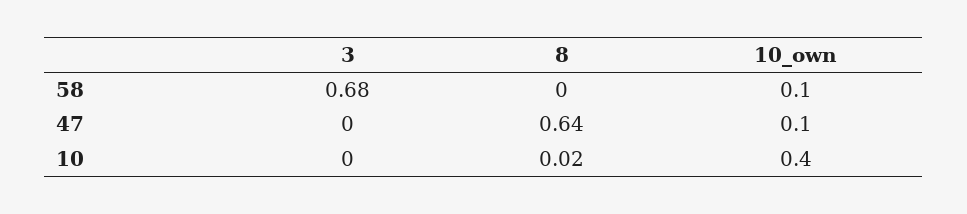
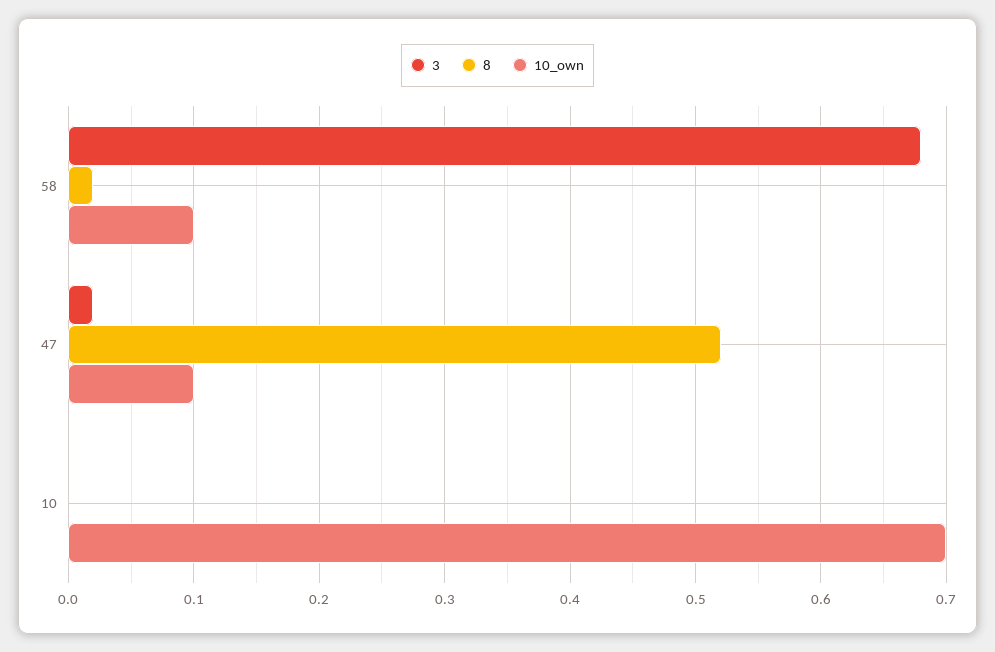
  {
    "3": {
      "58": 0.68,
-     "47": 0,
+     "47": 0.02,
      "10": 0
    },
    "8": {
-     "58": 0,
+     "58": 0.02,
-     "47": 0.64,
+     "47": 0.52,
-     "10": 0.02
+     "10": 0
    },
    "10_own": {
      "58": 0.1,
      "47": 0.1,
-     "10": 0.4
+     "10": 0.7
    }
  }

